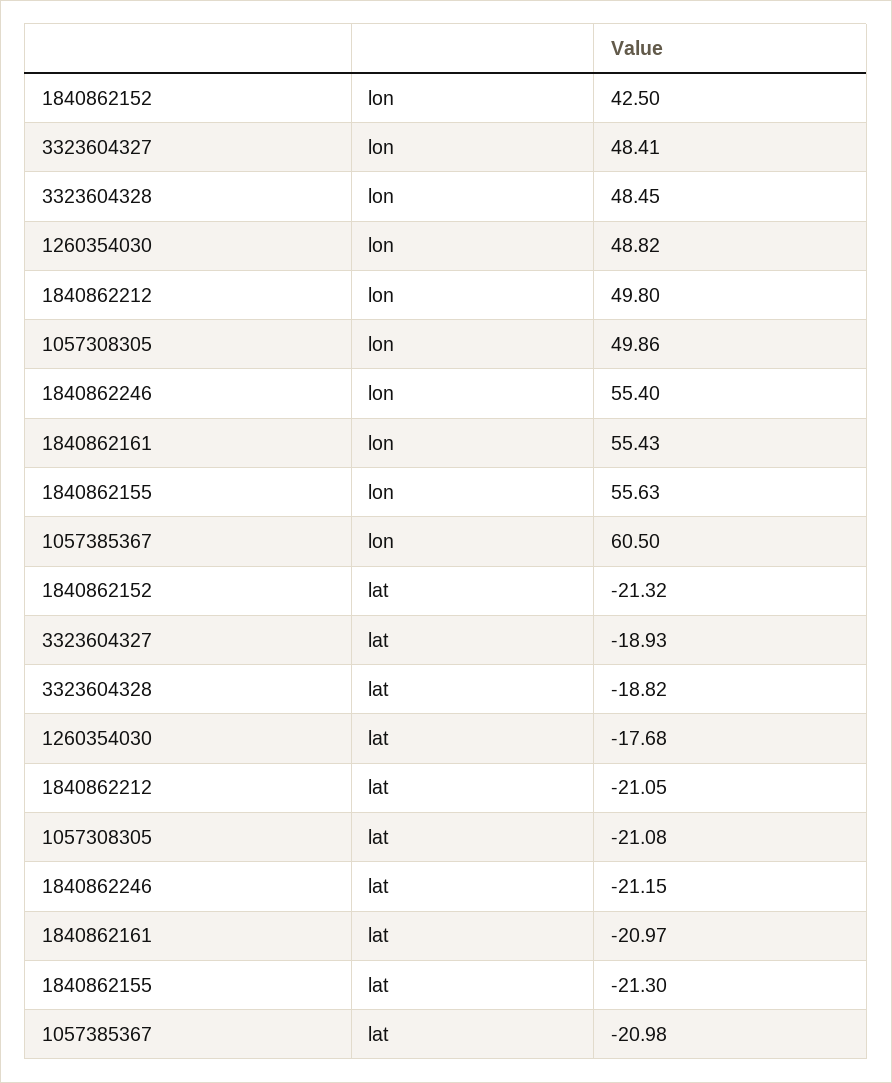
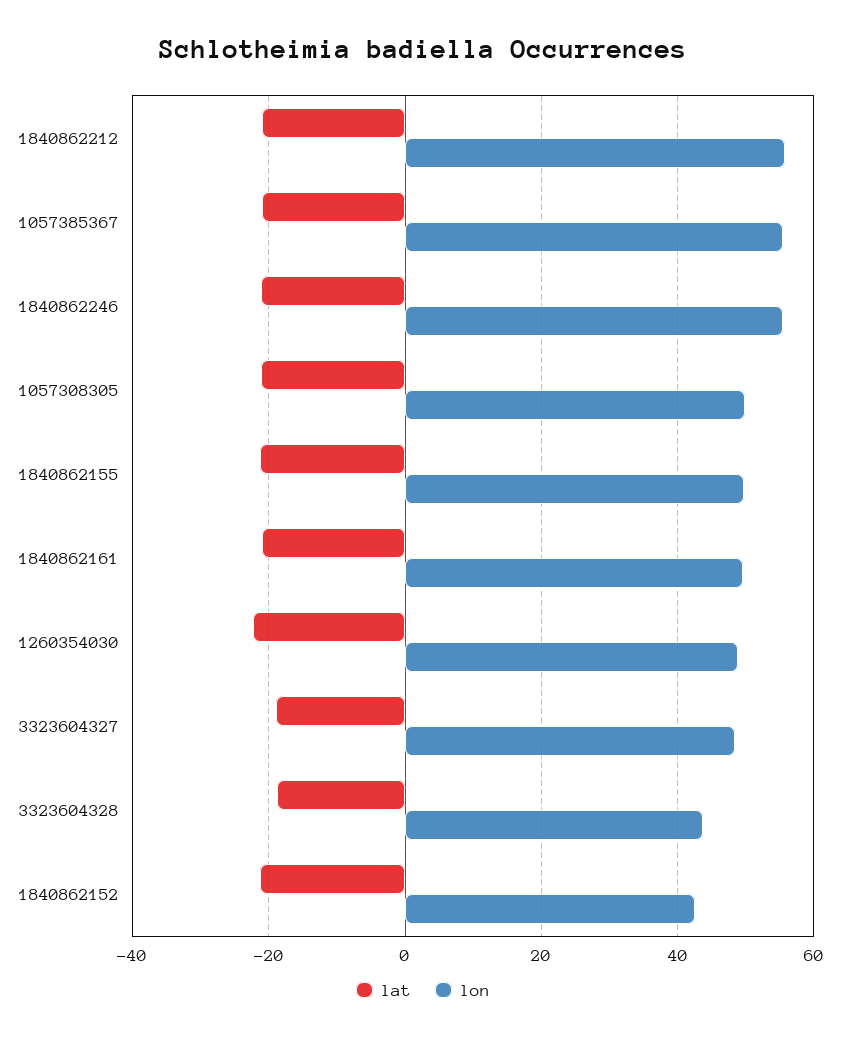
  {
    "lon": {
      "1840862152": 42.5,
      "3323604327": 48.41,
-     "3323604328": 48.45,
+     "3323604328": 44,
      "1260354030": 48.82,
-     "1840862212": 49.8,
+     "1840862212": 56,
      "1057308305": 49.86,
      "1840862246": 55.4,
-     "1840862161": 55.43,
+     "1840862161": 50,
-     "1840862155": 55.63,
+     "1840862155": 50,
-     "1057385367": 60.5
+     "1057385367": 56
    },
    "lat": {
      "1840862152": -21.32,
      "3323604327": -18.93,
      "3323604328": -18.82,
-     "1260354030": -17.68,
+     "1260354030": -22,
      "1840862212": -21.05,
      "1057308305": -21.08,
      "1840862246": -21.15,
      "1840862161": -20.97,
      "1840862155": -21.3,
      "1057385367": -20.98
    }
  }

